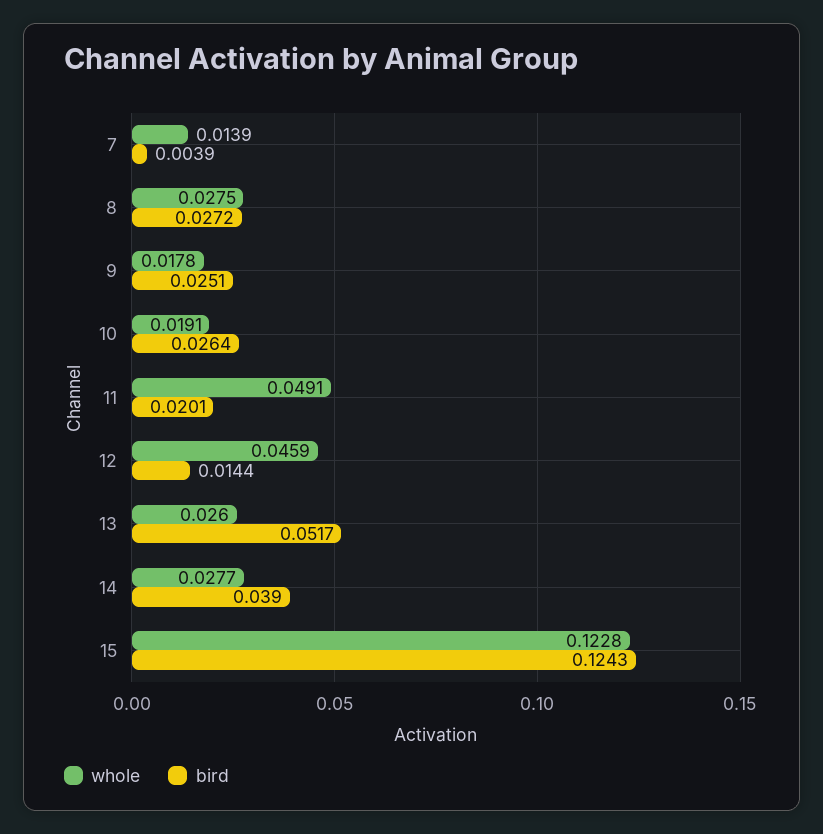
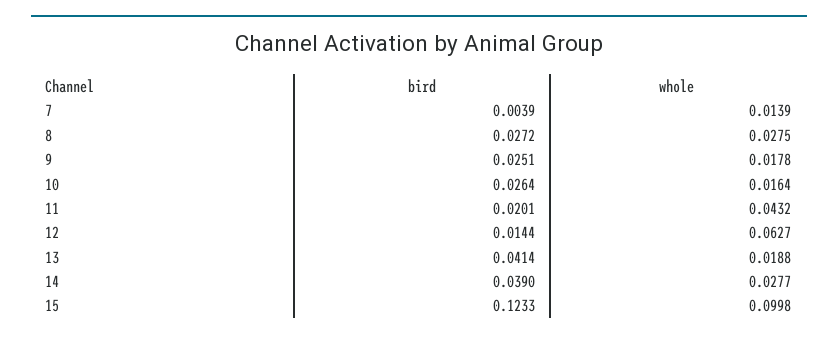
  {
    "whole": {
      "7": 0.0139,
      "8": 0.0275,
      "9": 0.0178,
-     "10": 0.0191,
+     "10": 0.0164,
-     "11": 0.0491,
+     "11": 0.0432,
-     "12": 0.0459,
+     "12": 0.0627,
-     "13": 0.026,
+     "13": 0.0188,
      "14": 0.0277,
-     "15": 0.1228
+     "15": 0.0998
    },
    "bird": {
      "7": 0.0039,
      "8": 0.0272,
      "9": 0.0251,
      "10": 0.0264,
      "11": 0.0201,
      "12": 0.0144,
-     "13": 0.0517,
+     "13": 0.0414,
      "14": 0.039,
-     "15": 0.1243
+     "15": 0.1233
    }
  }

